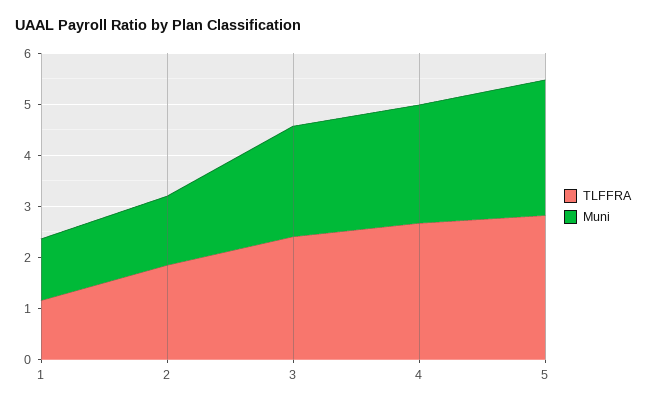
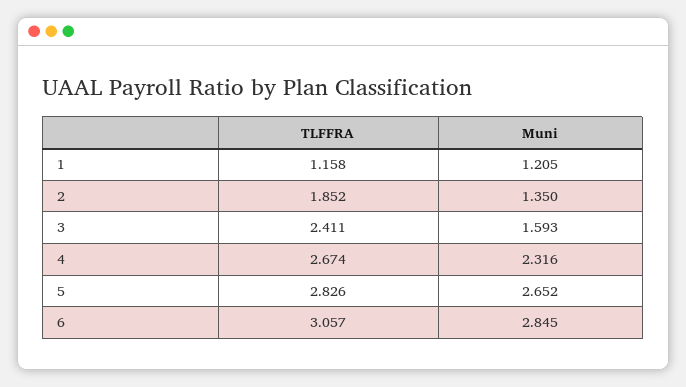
  {
    "TLFFRA": {
      "1": 1.158,
      "2": 1.852,
      "3": 2.411,
      "4": 2.674,
-     "5": 2.826
+     "5": 2.826,
+     "6": 3.057
    },
    "Muni": {
      "1": 1.205,
      "2": 1.35,
-     "3": 2.2,
+     "3": 1.593,
      "4": 2.316,
-     "5": 2.652
+     "5": 2.652,
+     "6": 2.845
    }
  }

